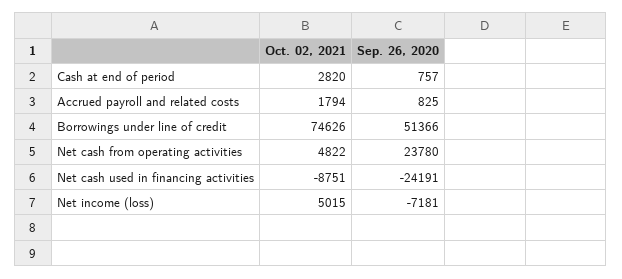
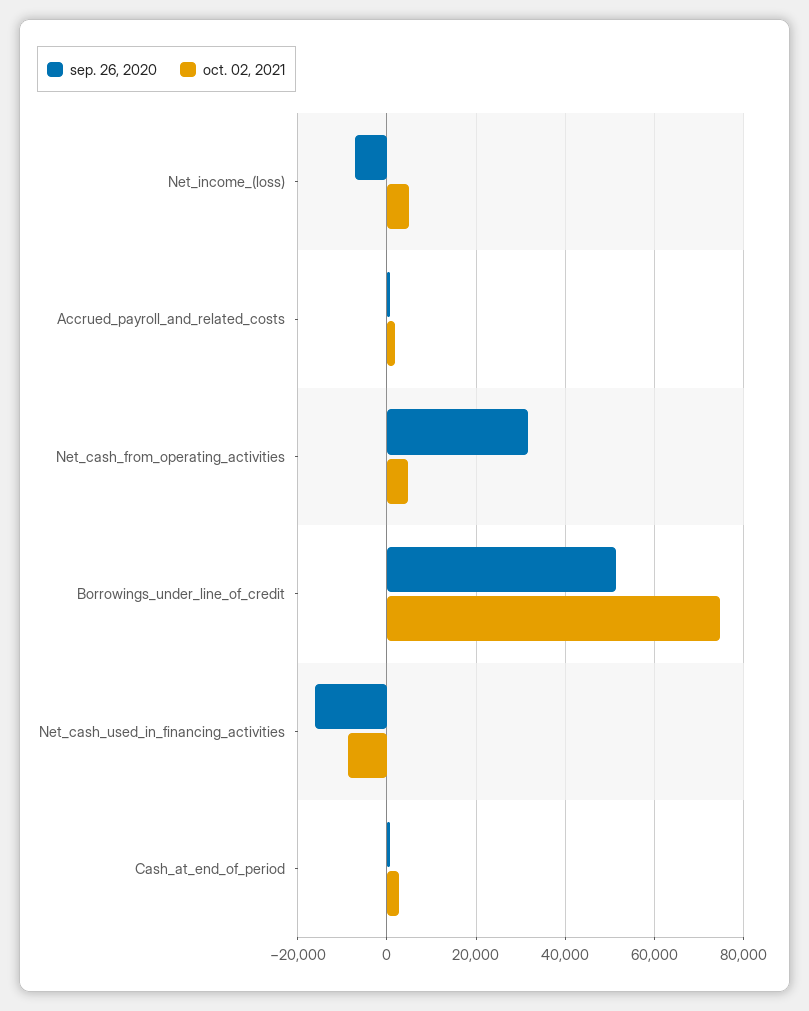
  {
    "Oct. 02, 2021": {
      "Cash at end of period": 2820,
      "Accrued payroll and related costs": 1794,
      "Borrowings under line of credit": 74626,
      "Net cash from operating activities": 4822,
      "Net cash used in financing activities": -8751,
      "Net income (loss)": 5015
    },
    "Sep. 26, 2020": {
      "Cash at end of period": 757,
      "Accrued payroll and related costs": 825,
      "Borrowings under line of credit": 51366,
-     "Net cash from operating activities": 23780,
+     "Net cash from operating activities": 32000,
-     "Net cash used in financing activities": -24191,
+     "Net cash used in financing activities": -16000,
      "Net income (loss)": -7181
    }
  }

